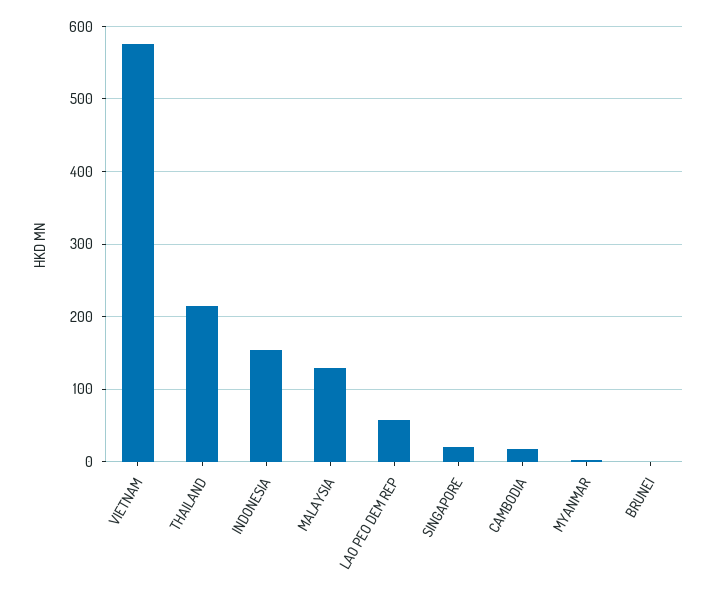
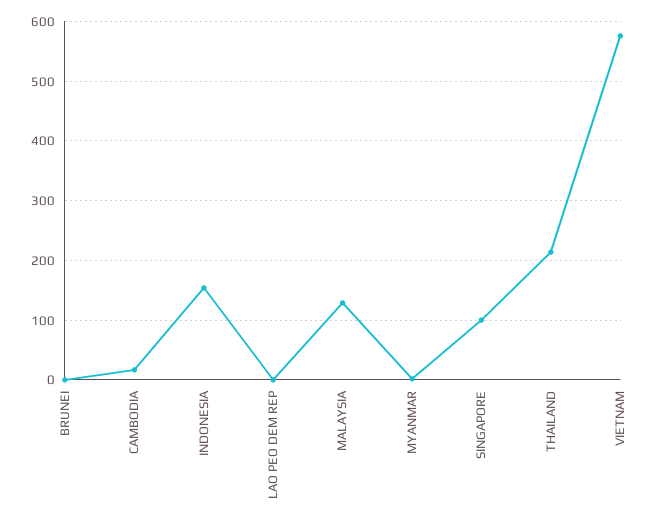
  {
    "VIETNAM": 580,
    "THAILAND": 210,
    "INDONESIA": 150,
    "MALAYSIA": 130,
-   "LAO PEO DEM REP": 60,
+   "LAO PEO DEM REP": 0,
-   "SINGAPORE": 20,
+   "SINGAPORE": 100,
    "CAMBODIA": 20,
    "MYANMAR": 0,
    "BRUNEI": 0
  }

